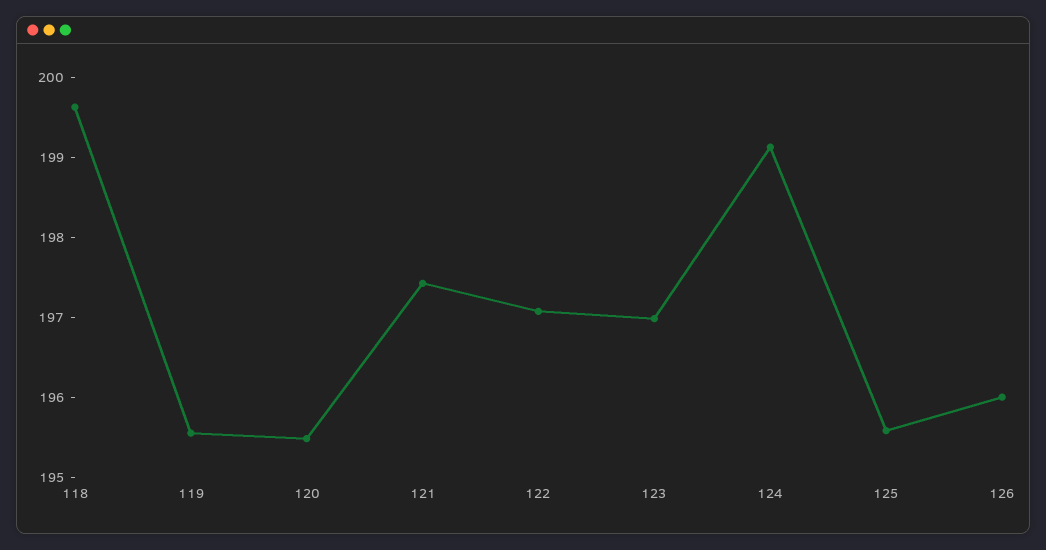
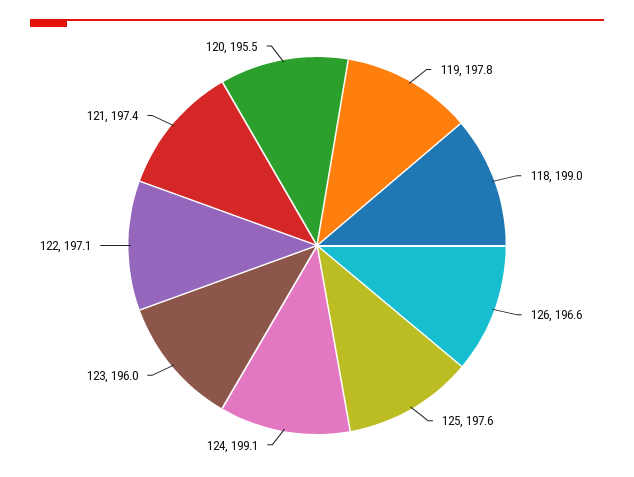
  {
-   "118": 199.6,
+   "118": 199,
-   "119": 195.6,
+   "119": 197.8,
    "120": 195.5,
    "121": 197.4,
    "122": 197.1,
-   "123": 197,
+   "123": 196,
    "124": 199.1,
-   "125": 195.6,
+   "125": 197.6,
-   "126": 196
+   "126": 196.6
  }

